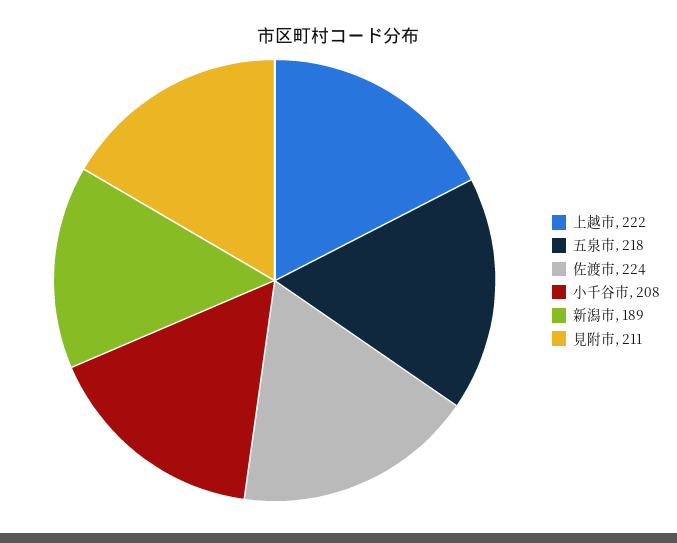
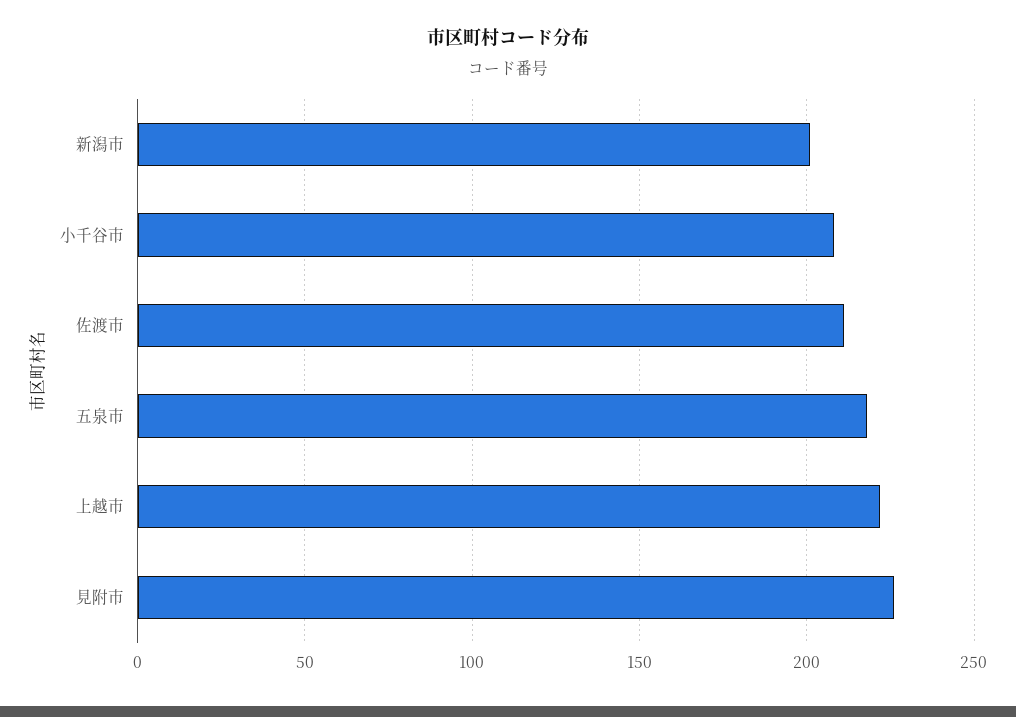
  {
    "上越市": 222,
    "五泉市": 218,
-   "佐渡市": 224,
+   "佐渡市": 210,
    "小千谷市": 208,
-   "新潟市": 189,
+   "新潟市": 200,
-   "見附市": 211
+   "見附市": 225
  }

